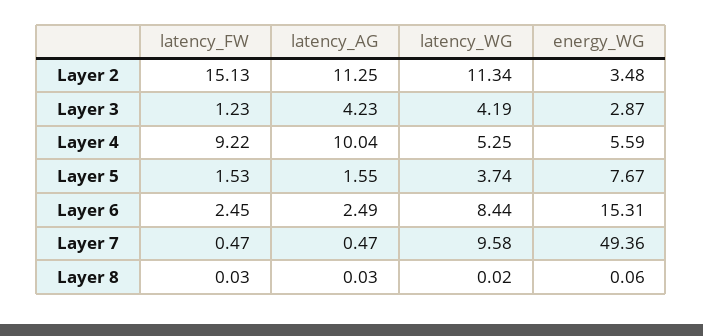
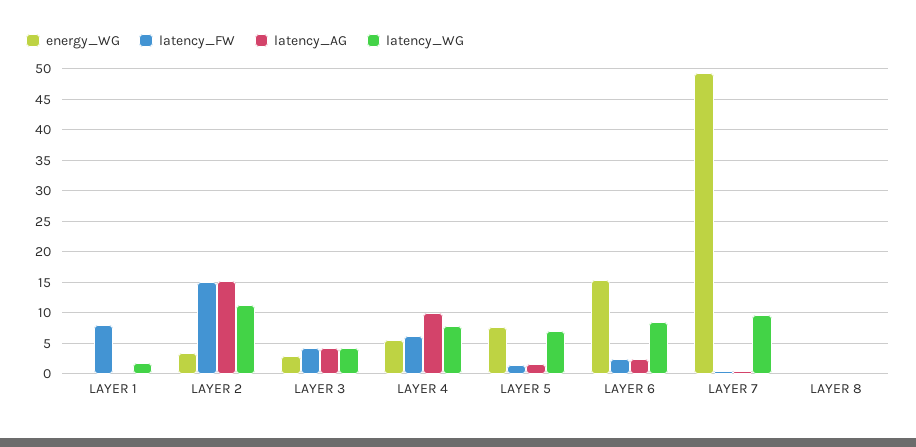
  {
    "latency_FW": {
      "Layer 2": 15.13,
-     "Layer 3": 1.23,
+     "Layer 3": 4,
-     "Layer 4": 9.22,
+     "Layer 4": 6,
      "Layer 5": 1.53,
      "Layer 6": 2.45,
      "Layer 7": 0.47,
-     "Layer 8": 0.03
+     "Layer 8": 0.03,
+     "LAYER 1": 8
    },
    "latency_AG": {
-     "Layer 2": 11.25,
+     "Layer 2": 15,
      "Layer 3": 4.23,
      "Layer 4": 10.04,
      "Layer 5": 1.55,
      "Layer 6": 2.49,
      "Layer 7": 0.47,
-     "Layer 8": 0.03
+     "Layer 8": 0.03,
+     "LAYER 1": 0
    },
    "latency_WG": {
      "Layer 2": 11.34,
      "Layer 3": 4.19,
-     "Layer 4": 5.25,
+     "Layer 4": 8,
-     "Layer 5": 3.74,
+     "Layer 5": 7,
      "Layer 6": 8.44,
      "Layer 7": 9.58,
-     "Layer 8": 0.02
+     "Layer 8": 0.02,
+     "LAYER 1": 2
    },
    "energy_WG": {
      "Layer 2": 3.48,
      "Layer 3": 2.87,
      "Layer 4": 5.59,
      "Layer 5": 7.67,
      "Layer 6": 15.31,
      "Layer 7": 49.36,
-     "Layer 8": 0.06
+     "Layer 8": 0.06,
+     "LAYER 1": 0
    }
  }

